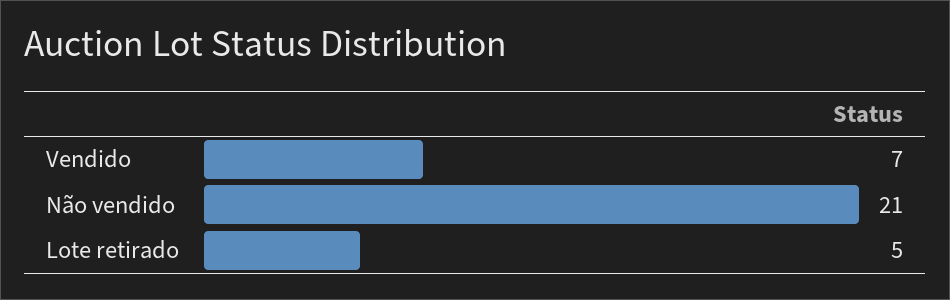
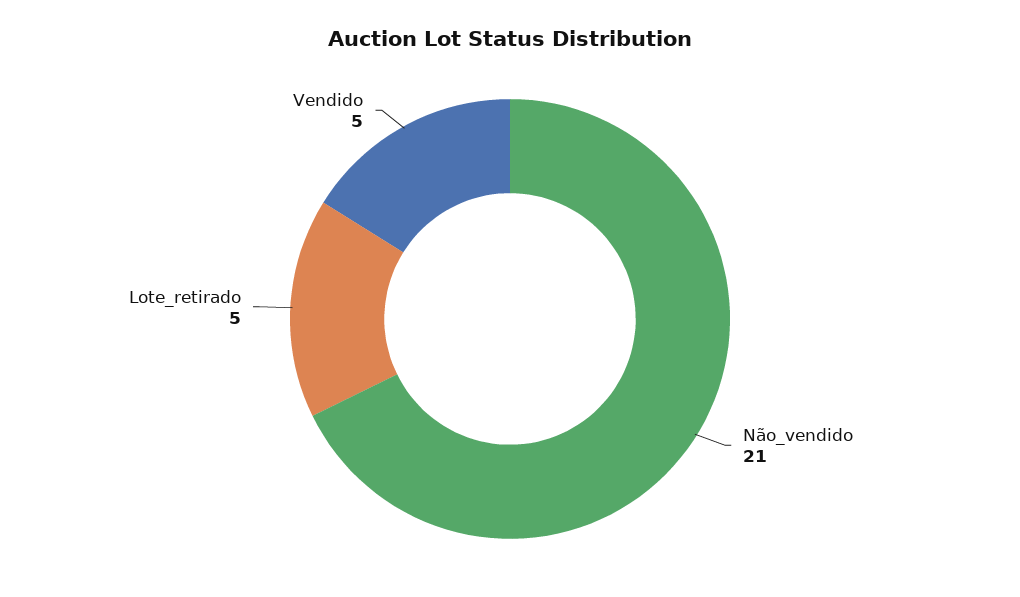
  {
-   "Vendido": 7,
+   "Vendido": 5,
    "Não vendido": 21,
    "Lote retirado": 5
  }

